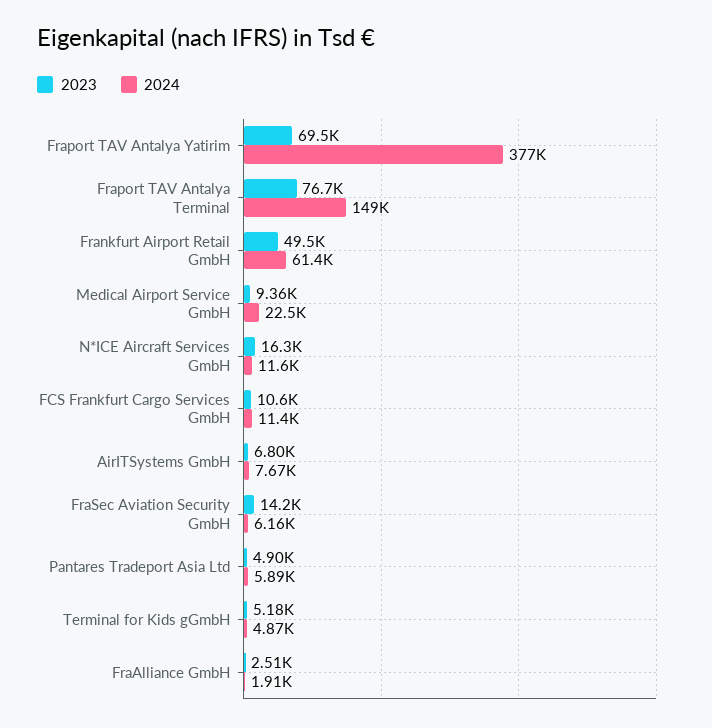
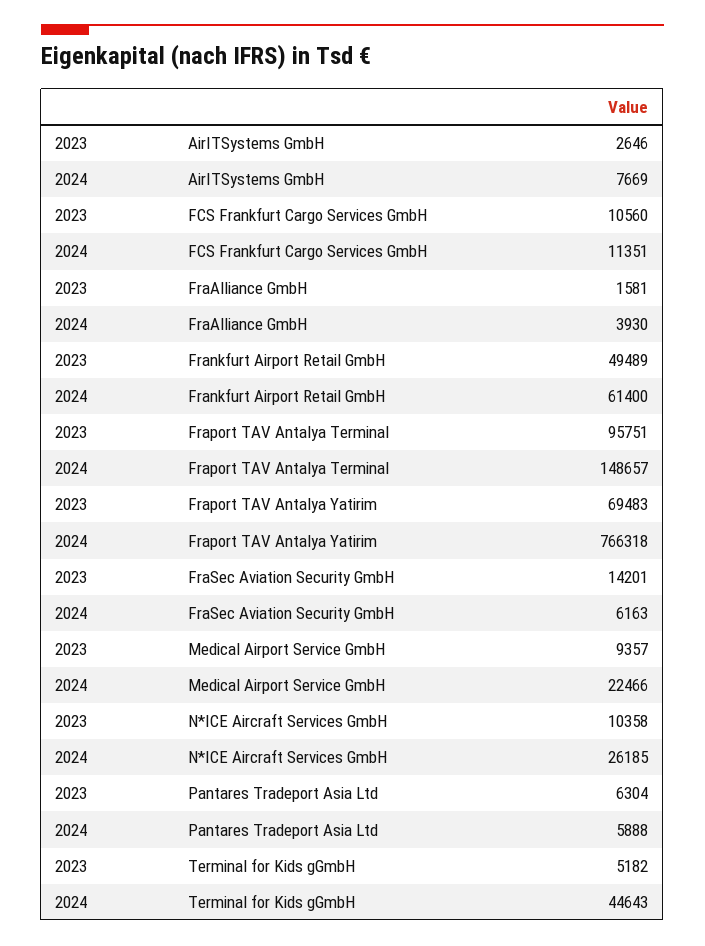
  {
    "2023": {
      "Fraport TAV Antalya Yatirim": 69483,
-     "Fraport TAV Antalya Terminal": 76700,
+     "Fraport TAV Antalya Terminal": 95751,
      "Frankfurt Airport Retail GmbH": 49489,
      "Medical Airport Service GmbH": 9357,
-     "N*ICE Aircraft Services GmbH": 16300,
+     "N*ICE Aircraft Services GmbH": 10358,
      "FCS Frankfurt Cargo Services GmbH": 10560,
-     "AirITSystems GmbH": 6800,
+     "AirITSystems GmbH": 2646,
      "FraSec Aviation Security GmbH": 14201,
-     "Pantares Tradeport Asia Ltd": 4900,
+     "Pantares Tradeport Asia Ltd": 6304,
      "Terminal for Kids gGmbH": 5182,
-     "FraAlliance GmbH": 2510
+     "FraAlliance GmbH": 1581
    },
    "2024": {
-     "Fraport TAV Antalya Yatirim": 377000,
+     "Fraport TAV Antalya Yatirim": 766318,
      "Fraport TAV Antalya Terminal": 148657,
      "Frankfurt Airport Retail GmbH": 61400,
      "Medical Airport Service GmbH": 22466,
-     "N*ICE Aircraft Services GmbH": 11600,
+     "N*ICE Aircraft Services GmbH": 26185,
      "FCS Frankfurt Cargo Services GmbH": 11351,
      "AirITSystems GmbH": 7669,
      "FraSec Aviation Security GmbH": 6163,
      "Pantares Tradeport Asia Ltd": 5888,
-     "Terminal for Kids gGmbH": 4870,
+     "Terminal for Kids gGmbH": 44643,
-     "FraAlliance GmbH": 1910
+     "FraAlliance GmbH": 3930
    }
  }

